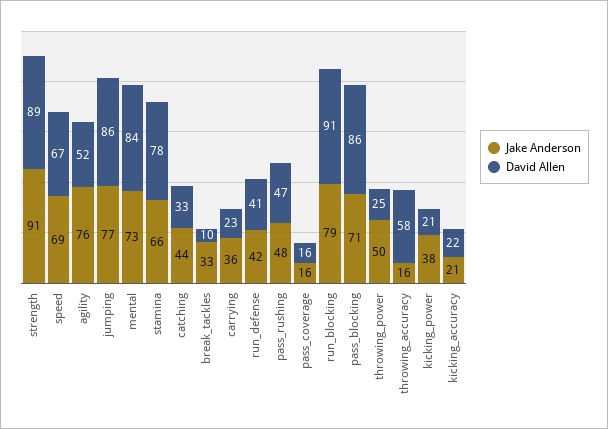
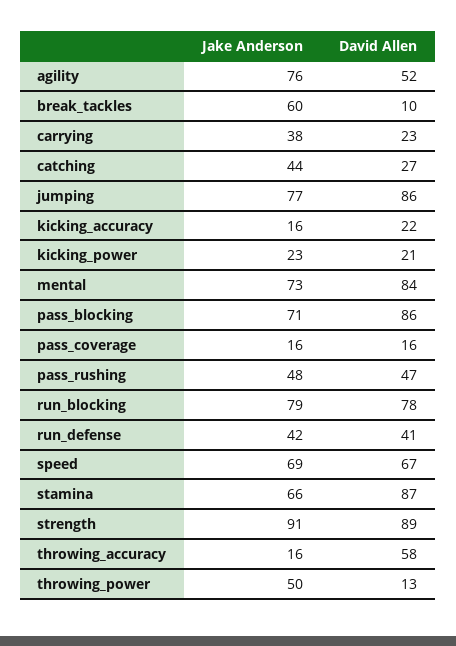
  {
    "Jake Anderson": {
      "strength": 91,
      "speed": 69,
      "agility": 76,
      "jumping": 77,
      "mental": 73,
      "stamina": 66,
      "catching": 44,
-     "break_tackles": 33,
+     "break_tackles": 60,
-     "carrying": 36,
+     "carrying": 38,
      "run_defense": 42,
      "pass_rushing": 48,
      "pass_coverage": 16,
      "run_blocking": 79,
      "pass_blocking": 71,
      "throwing_power": 50,
      "throwing_accuracy": 16,
-     "kicking_power": 38,
+     "kicking_power": 23,
-     "kicking_accuracy": 21
+     "kicking_accuracy": 16
    },
    "David Allen": {
      "strength": 89,
      "speed": 67,
      "agility": 52,
      "jumping": 86,
      "mental": 84,
-     "stamina": 78,
+     "stamina": 87,
-     "catching": 33,
+     "catching": 27,
      "break_tackles": 10,
      "carrying": 23,
      "run_defense": 41,
      "pass_rushing": 47,
      "pass_coverage": 16,
-     "run_blocking": 91,
+     "run_blocking": 78,
      "pass_blocking": 86,
-     "throwing_power": 25,
+     "throwing_power": 13,
      "throwing_accuracy": 58,
      "kicking_power": 21,
      "kicking_accuracy": 22
    }
  }

